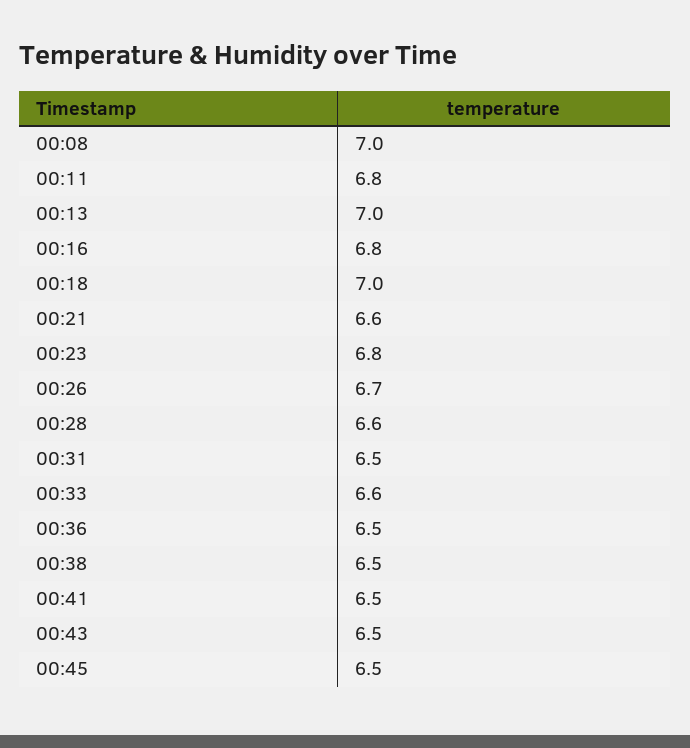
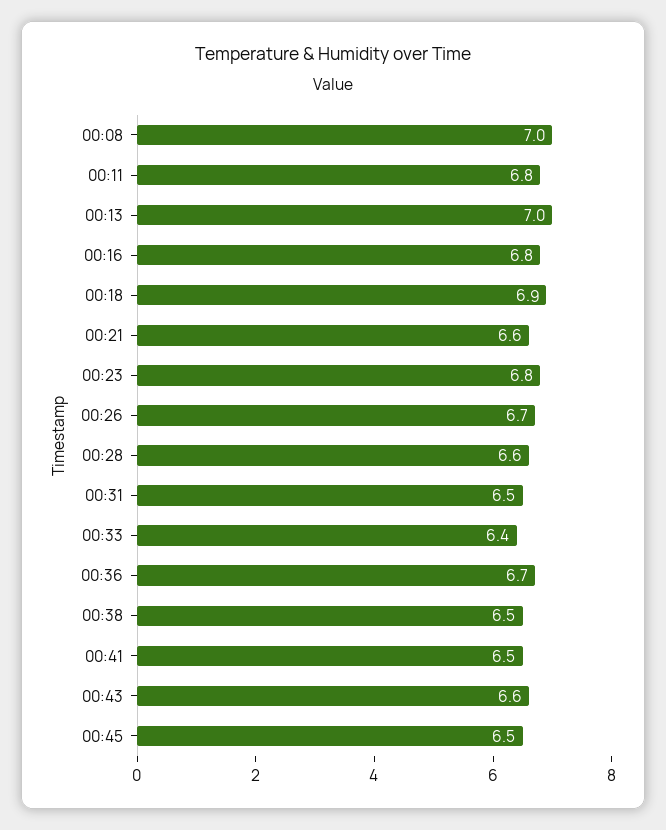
  {
    "00:08": 7,
    "00:11": 6.8,
    "00:13": 7,
    "00:16": 6.8,
-   "00:18": 7,
+   "00:18": 6.9,
    "00:21": 6.6,
    "00:23": 6.8,
    "00:26": 6.7,
    "00:28": 6.6,
    "00:31": 6.5,
-   "00:33": 6.6,
+   "00:33": 6.4,
-   "00:36": 6.5,
+   "00:36": 6.7,
    "00:38": 6.5,
    "00:41": 6.5,
-   "00:43": 6.5,
+   "00:43": 6.6,
    "00:45": 6.5
  }

